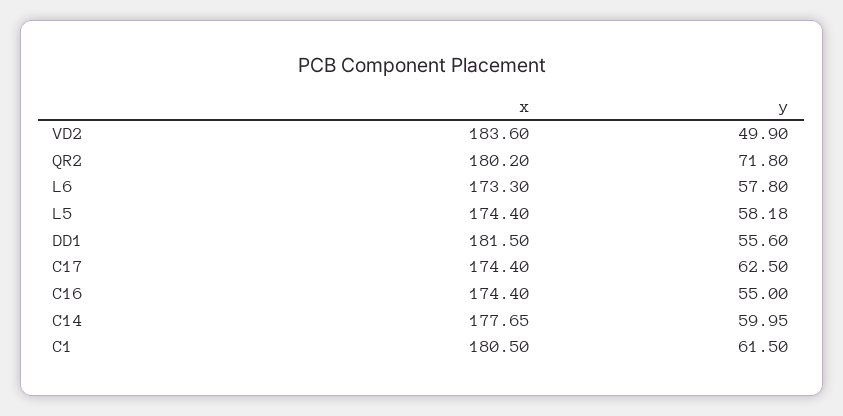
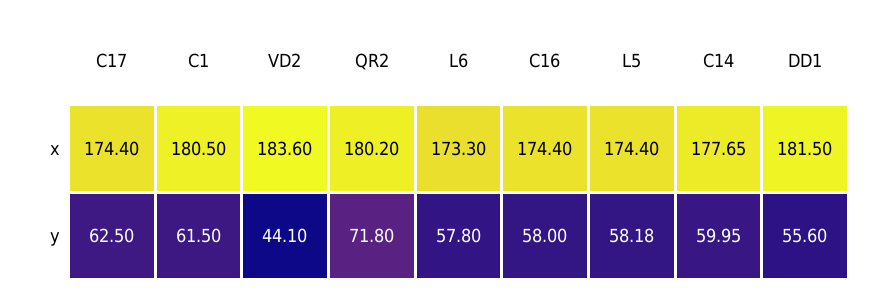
  {
    "x": {
      "VD2": 183.6,
      "QR2": 180.2,
      "L6": 173.3,
      "L5": 174.4,
      "DD1": 181.5,
      "C17": 174.4,
      "C16": 174.4,
      "C14": 177.65,
      "C1": 180.5
    },
    "y": {
-     "VD2": 49.9,
+     "VD2": 44.1,
      "QR2": 71.8,
      "L6": 57.8,
      "L5": 58.18,
      "DD1": 55.6,
      "C17": 62.5,
-     "C16": 55,
+     "C16": 58,
      "C14": 59.95,
      "C1": 61.5
    }
  }

